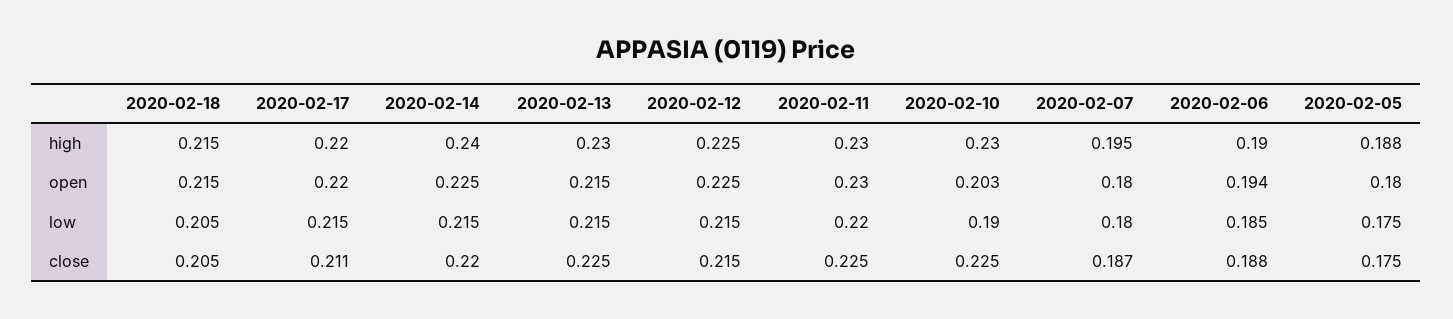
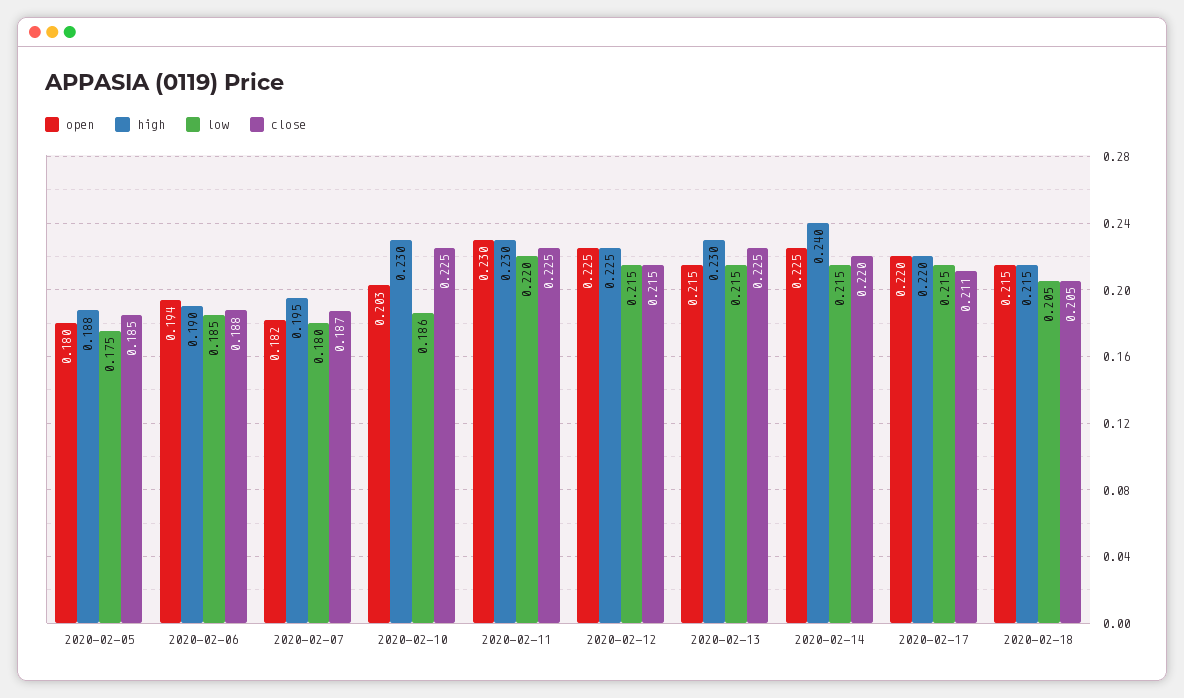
  {
    "high": {
      "2020-02-18": 0.215,
      "2020-02-17": 0.22,
      "2020-02-14": 0.24,
      "2020-02-13": 0.23,
      "2020-02-12": 0.225,
      "2020-02-11": 0.23,
      "2020-02-10": 0.23,
      "2020-02-07": 0.195,
      "2020-02-06": 0.19,
      "2020-02-05": 0.188
    },
    "open": {
      "2020-02-18": 0.215,
      "2020-02-17": 0.22,
      "2020-02-14": 0.225,
      "2020-02-13": 0.215,
      "2020-02-12": 0.225,
      "2020-02-11": 0.23,
      "2020-02-10": 0.203,
-     "2020-02-07": 0.18,
+     "2020-02-07": 0.182,
      "2020-02-06": 0.194,
      "2020-02-05": 0.18
    },
    "low": {
      "2020-02-18": 0.205,
      "2020-02-17": 0.215,
      "2020-02-14": 0.215,
      "2020-02-13": 0.215,
      "2020-02-12": 0.215,
      "2020-02-11": 0.22,
-     "2020-02-10": 0.19,
+     "2020-02-10": 0.186,
      "2020-02-07": 0.18,
      "2020-02-06": 0.185,
      "2020-02-05": 0.175
    },
    "close": {
      "2020-02-18": 0.205,
      "2020-02-17": 0.211,
      "2020-02-14": 0.22,
      "2020-02-13": 0.225,
      "2020-02-12": 0.215,
      "2020-02-11": 0.225,
      "2020-02-10": 0.225,
      "2020-02-07": 0.187,
      "2020-02-06": 0.188,
-     "2020-02-05": 0.175
+     "2020-02-05": 0.185
    }
  }

